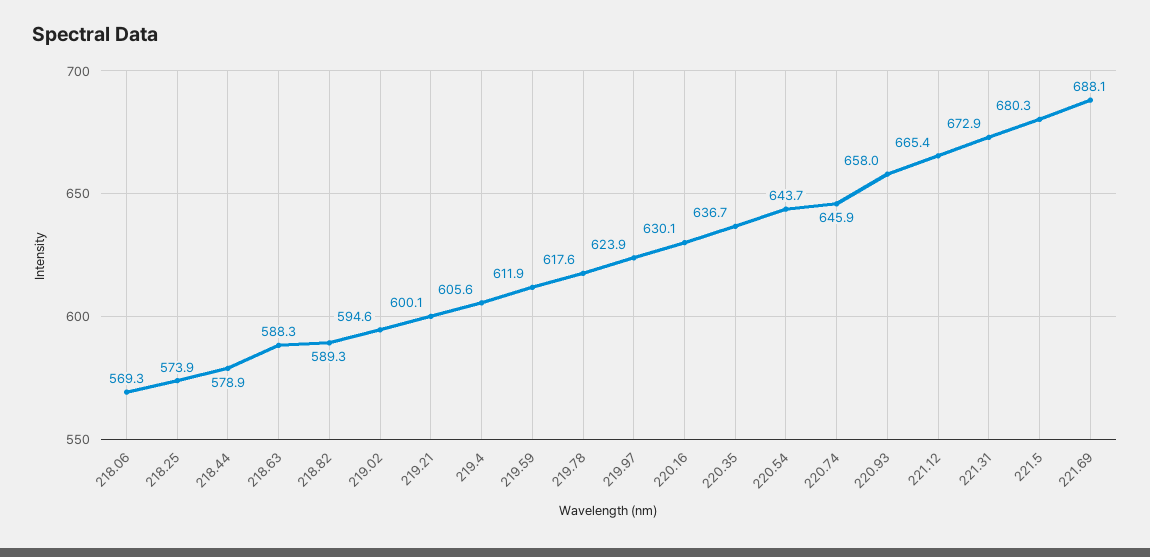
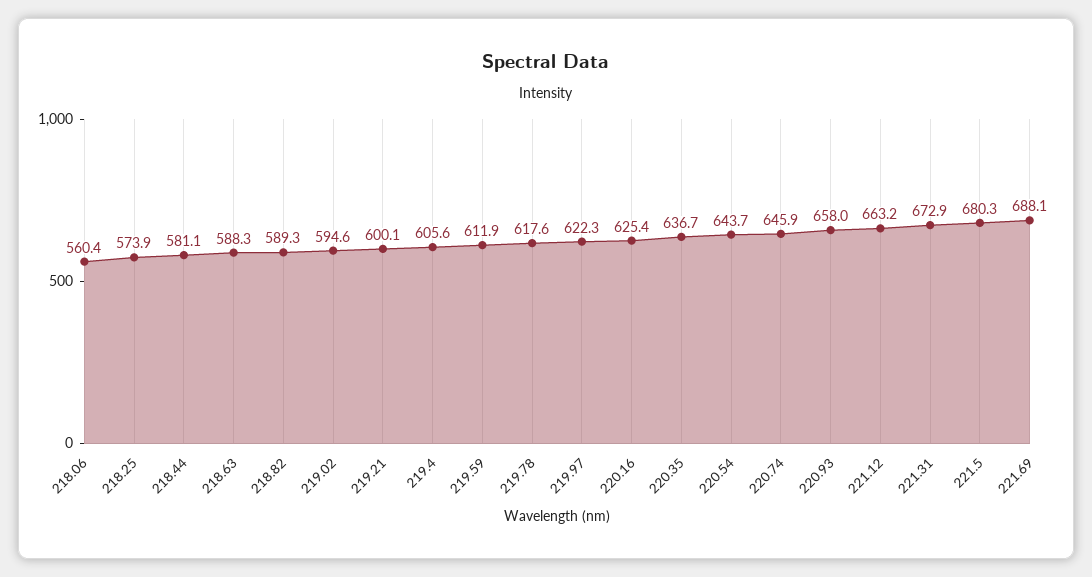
  {
-   "218.06": 569.3,
+   "218.06": 560.4,
    "218.25": 573.9,
-   "218.44": 578.9,
+   "218.44": 581.1,
    "218.63": 588.3,
    "218.82": 589.3,
    "219.02": 594.6,
    "219.21": 600.1,
    "219.4": 605.6,
    "219.59": 611.9,
    "219.78": 617.6,
-   "219.97": 623.9,
+   "219.97": 622.3,
-   "220.16": 630.1,
+   "220.16": 625.4,
    "220.35": 636.7,
    "220.54": 643.7,
    "220.74": 645.9,
    "220.93": 658,
-   "221.12": 665.4,
+   "221.12": 663.2,
    "221.31": 672.9,
    "221.5": 680.3,
    "221.69": 688.1
  }

